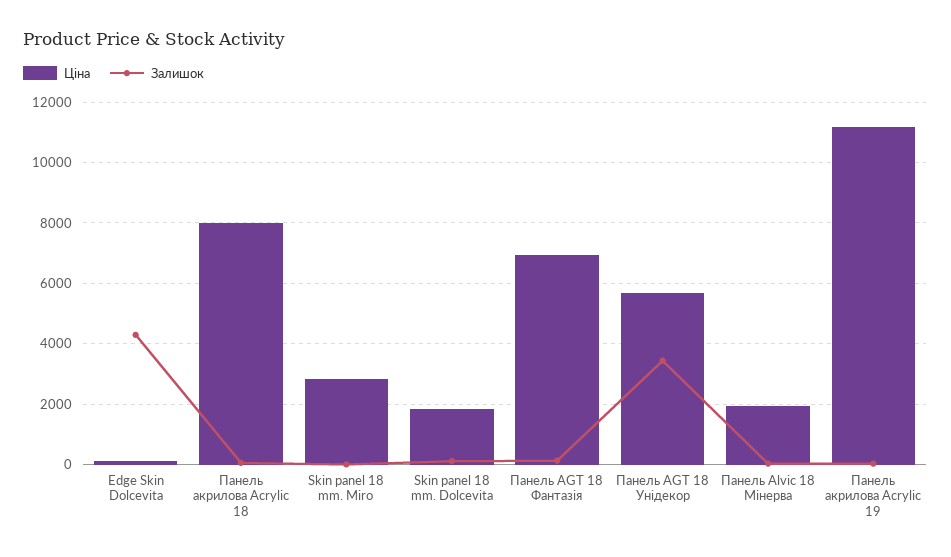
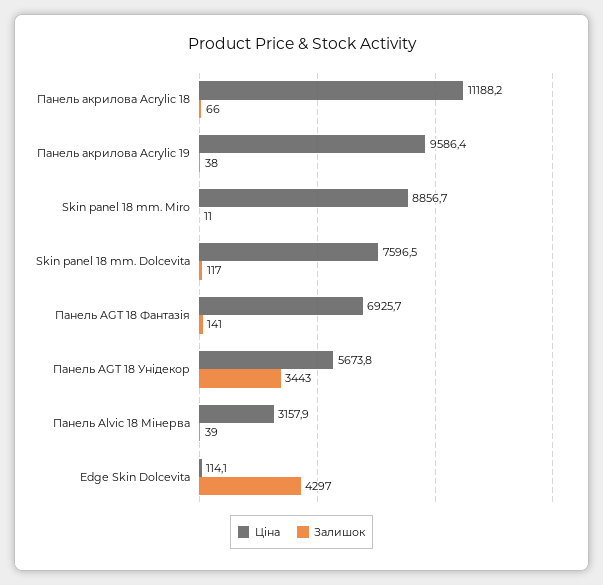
  {
    "Ціна": {
      "Edge Skin Dolcevita": 114.1,
-     "Панель акрилова Acrylic 18": 8000,
+     "Панель акрилова Acrylic 18": 11188.2,
-     "Skin panel 18 mm. Miro": 2800,
+     "Skin panel 18 mm. Miro": 8856.7,
-     "Skin panel 18 mm. Dolcevita": 1800,
+     "Skin panel 18 mm. Dolcevita": 7596.5,
      "Панель AGT 18 Фантазія": 6925.7,
      "Панель AGT 18 Унідекор": 5673.8,
-     "Панель Alvic 18 Мінерва": 2000,
+     "Панель Alvic 18 Мінерва": 3157.9,
-     "Панель акрилова Acrylic 19": 11200
+     "Панель акрилова Acrylic 19": 9586.4
    },
    "Залишок": {
      "Edge Skin Dolcevita": 4297,
      "Панель акрилова Acrylic 18": 66,
      "Skin panel 18 mm. Miro": 11,
      "Skin panel 18 mm. Dolcevita": 117,
      "Панель AGT 18 Фантазія": 141,
      "Панель AGT 18 Унідекор": 3443,
      "Панель Alvic 18 Мінерва": 39,
      "Панель акрилова Acrylic 19": 38
    }
  }

